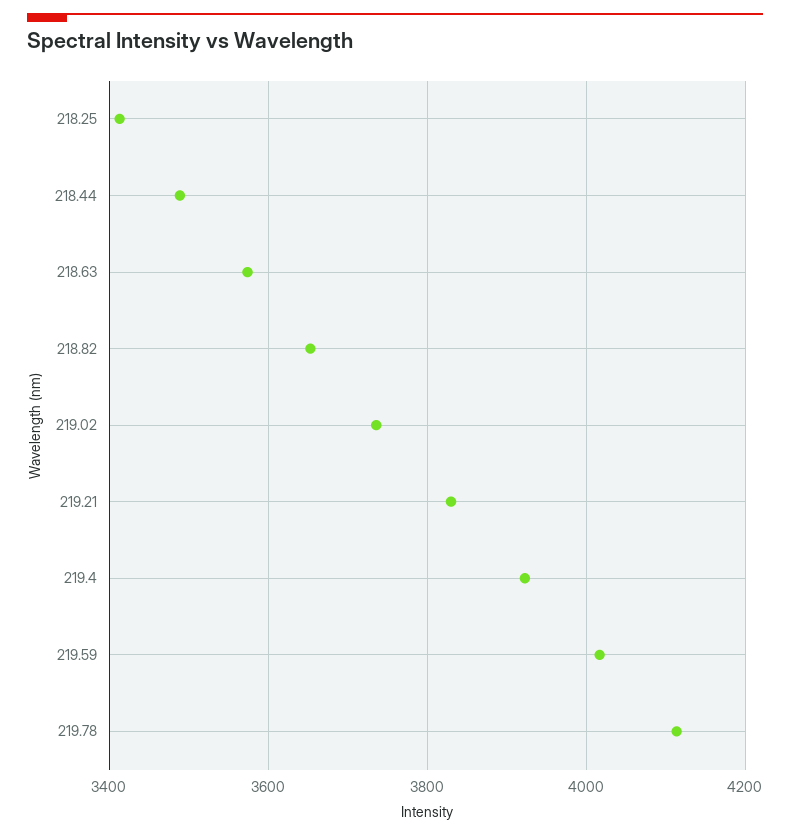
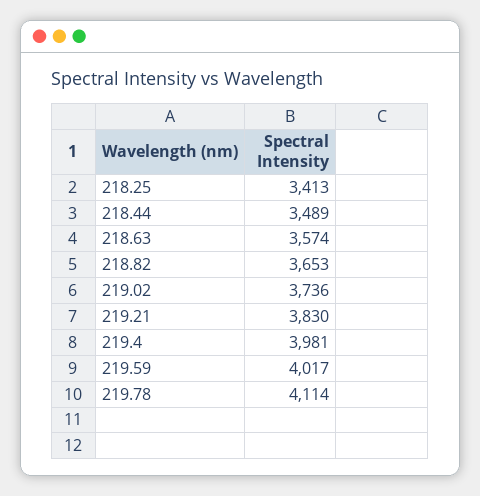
  {
    "218.25": 3413,
    "218.44": 3489,
    "218.63": 3574,
    "218.82": 3653,
    "219.02": 3736,
    "219.21": 3830,
-   "219.4": 3920,
+   "219.4": 3981,
    "219.59": 4017,
    "219.78": 4114
  }

